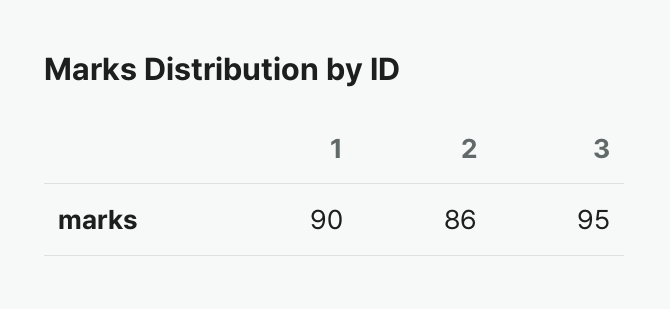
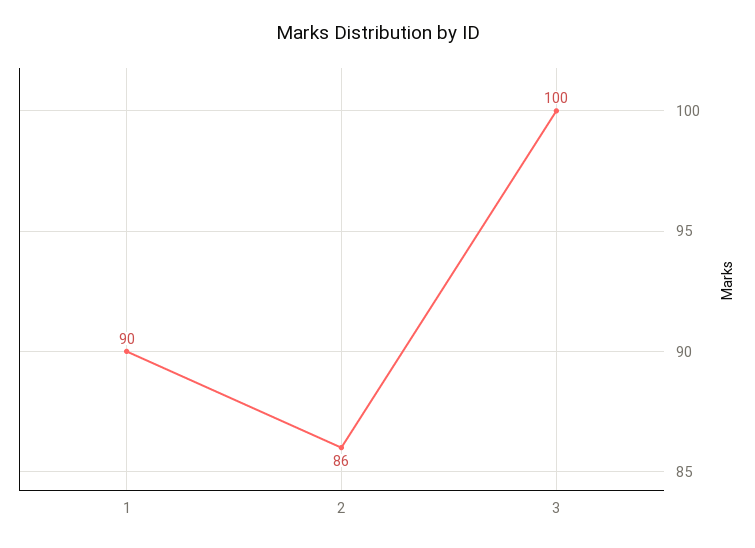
  {
    "1": 90,
    "2": 86,
-   "3": 95
+   "3": 100
  }

